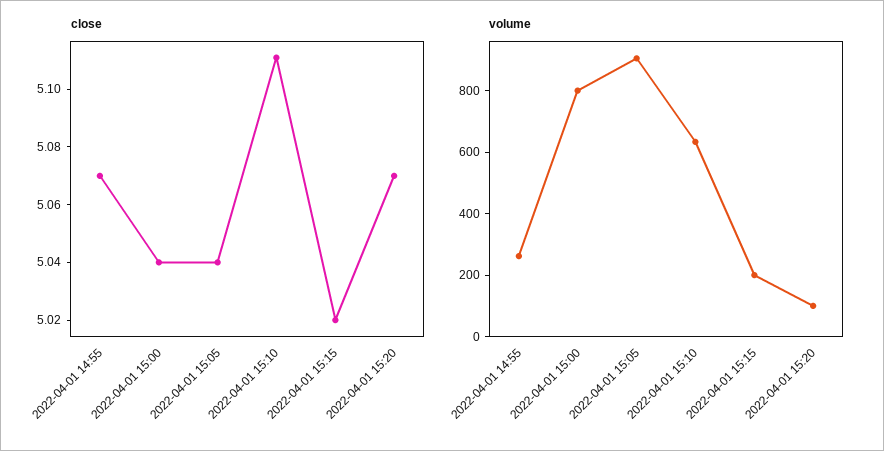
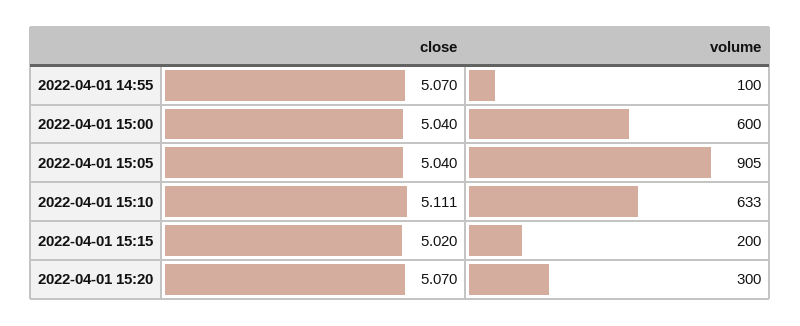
  {
    "close": {
      "2022-04-01 14:55": 5.07,
      "2022-04-01 15:00": 5.04,
      "2022-04-01 15:05": 5.04,
      "2022-04-01 15:10": 5.111,
      "2022-04-01 15:15": 5.02,
      "2022-04-01 15:20": 5.07
    },
    "volume": {
-     "2022-04-01 14:55": 250,
+     "2022-04-01 14:55": 100,
-     "2022-04-01 15:00": 800,
+     "2022-04-01 15:00": 600,
      "2022-04-01 15:05": 905,
      "2022-04-01 15:10": 633,
      "2022-04-01 15:15": 200,
-     "2022-04-01 15:20": 100
+     "2022-04-01 15:20": 300
    }
  }

